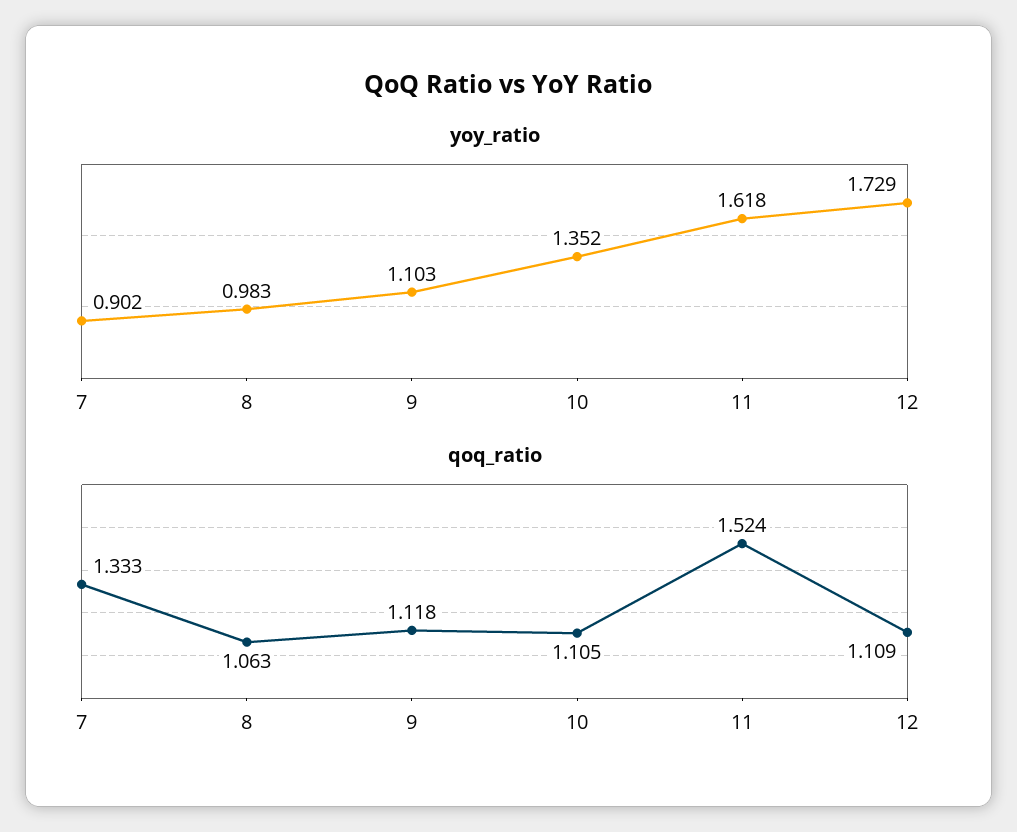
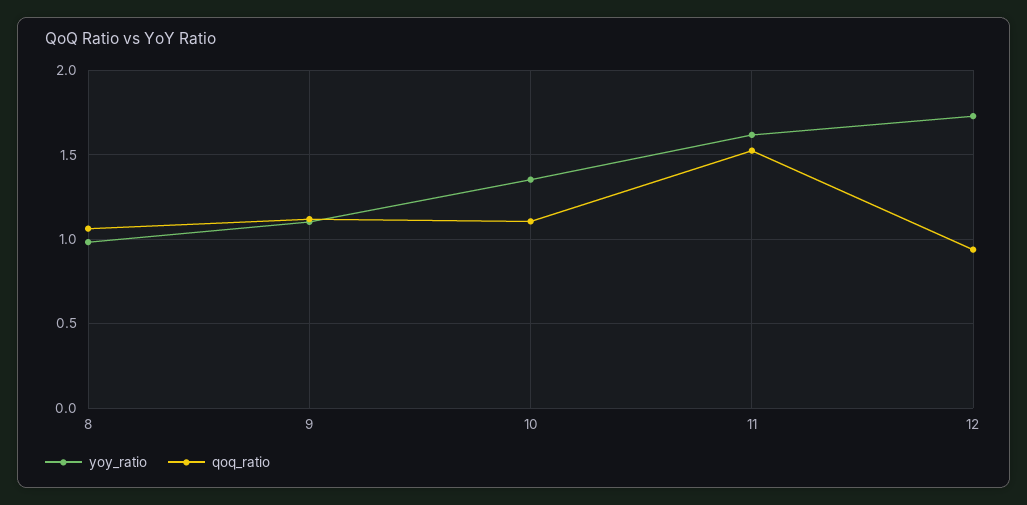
  {
    "yoy_ratio": {
-     "7": 0.902,
      "8": 0.983,
      "9": 1.103,
      "10": 1.352,
      "11": 1.618,
      "12": 1.729
    },
    "qoq_ratio": {
-     "7": 1.333,
      "8": 1.063,
      "9": 1.118,
      "10": 1.105,
      "11": 1.524,
-     "12": 1.109
+     "12": 0.95
    }
  }

